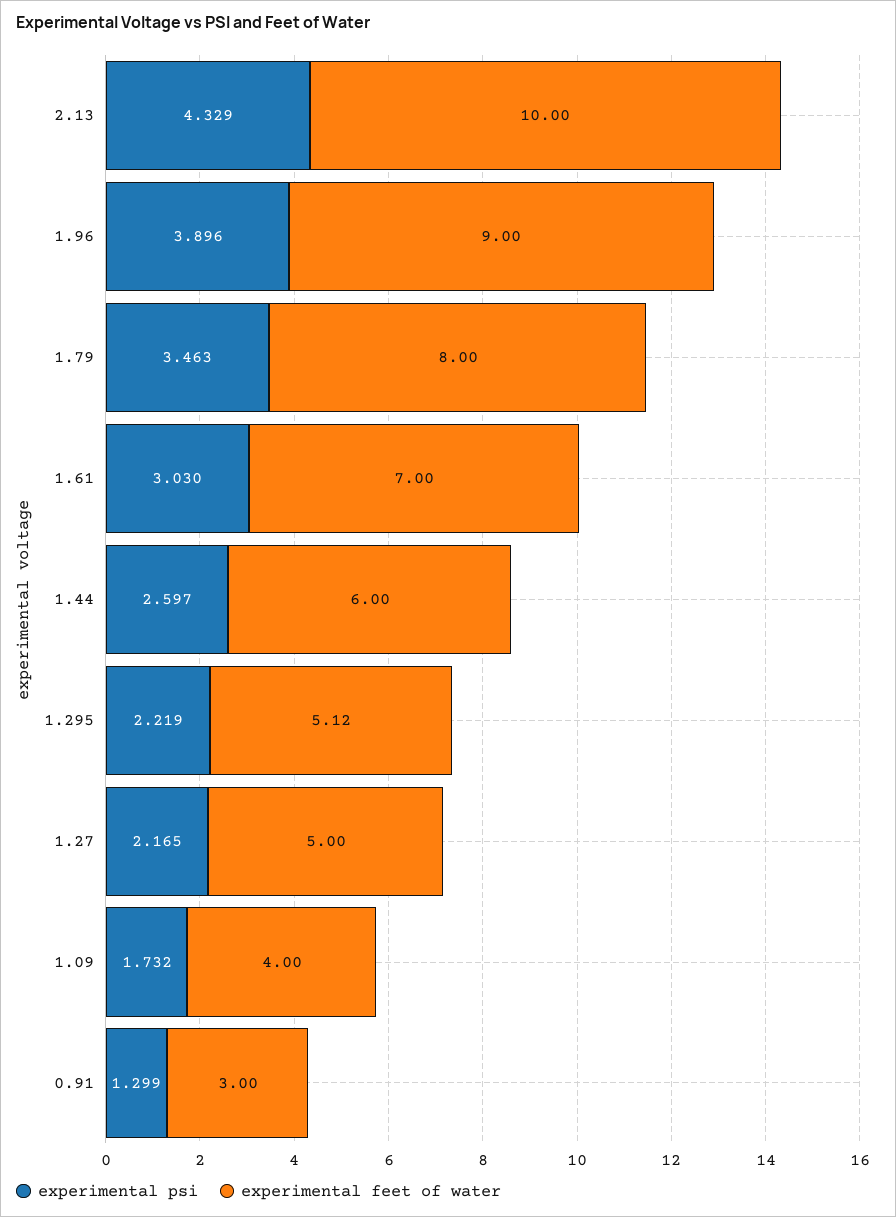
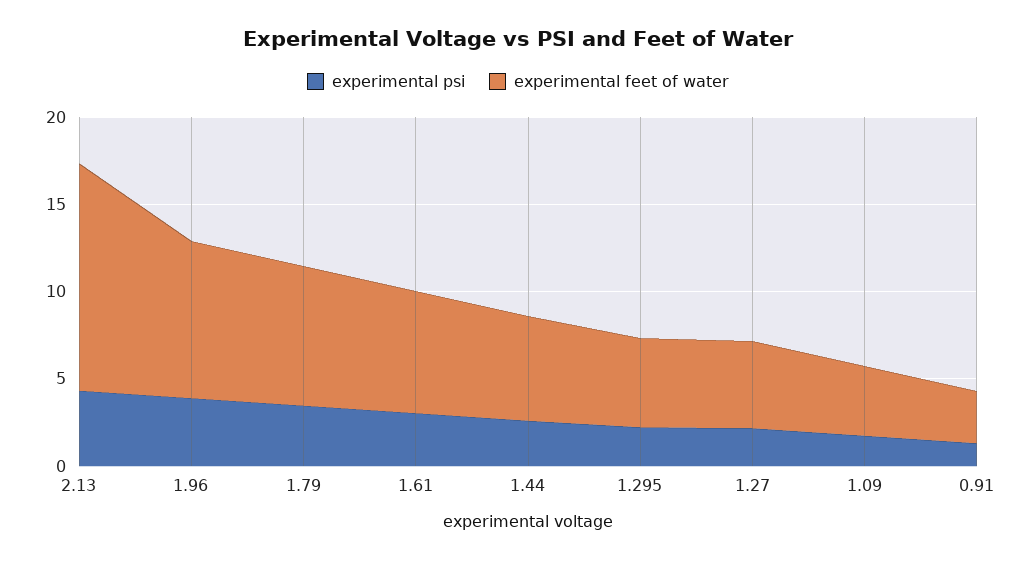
  {
    "experimental psi": {
      "2.13": 4.329,
      "1.96": 3.896,
      "1.79": 3.463,
      "1.61": 3.03,
      "1.44": 2.597,
      "1.295": 2.219,
      "1.27": 2.165,
      "1.09": 1.732,
      "0.91": 1.299
    },
    "experimental feet of water": {
-     "2.13": 10,
+     "2.13": 13,
      "1.96": 9,
      "1.79": 8,
      "1.61": 7,
      "1.44": 6,
      "1.295": 5.12,
      "1.27": 5,
      "1.09": 4,
      "0.91": 3
    }
  }

